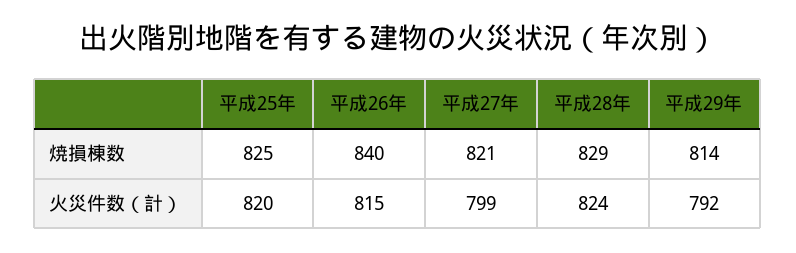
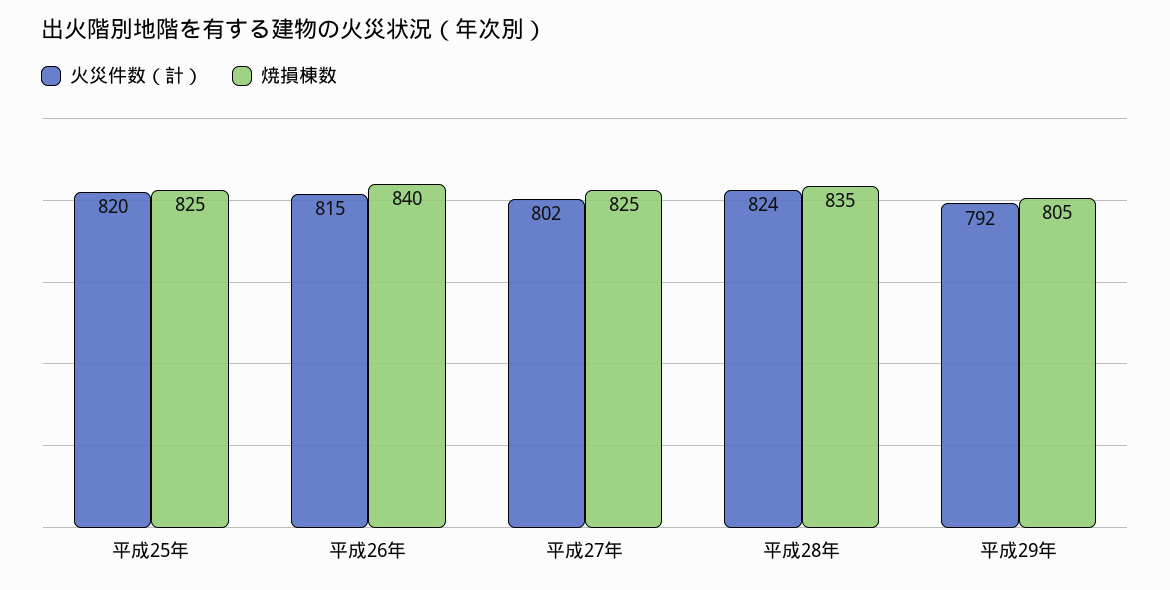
  {
    "焼損棟数": {
      "平成25年": 825,
      "平成26年": 840,
-     "平成27年": 821,
+     "平成27年": 825,
-     "平成28年": 829,
+     "平成28年": 835,
-     "平成29年": 814
+     "平成29年": 805
    },
    "火災件数（計）": {
      "平成25年": 820,
      "平成26年": 815,
-     "平成27年": 799,
+     "平成27年": 802,
      "平成28年": 824,
      "平成29年": 792
    }
  }

